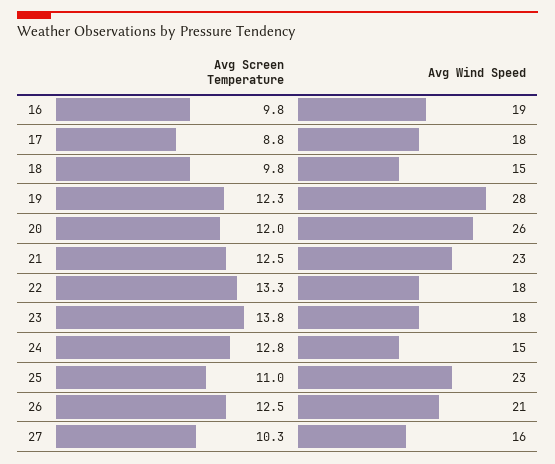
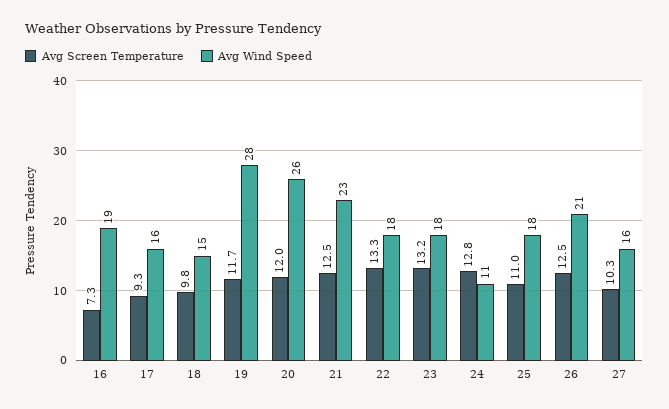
  {
    "Avg Screen Temperature": {
-     "16": 9.8,
+     "16": 7.3,
-     "17": 8.8,
+     "17": 9.3,
      "18": 9.8,
-     "19": 12.3,
+     "19": 11.7,
      "20": 12,
      "21": 12.5,
      "22": 13.3,
-     "23": 13.8,
+     "23": 13.2,
      "24": 12.8,
      "25": 11,
      "26": 12.5,
      "27": 10.3
    },
    "Avg Wind Speed": {
      "16": 19,
-     "17": 18,
+     "17": 16,
      "18": 15,
      "19": 28,
      "20": 26,
      "21": 23,
      "22": 18,
      "23": 18,
-     "24": 15,
+     "24": 11,
-     "25": 23,
+     "25": 18,
      "26": 21,
      "27": 16
    }
  }

